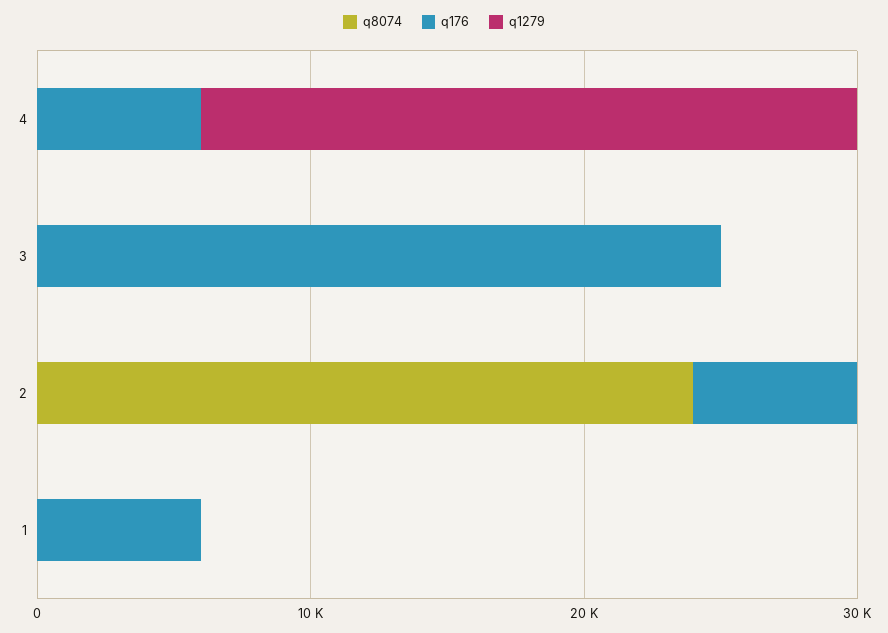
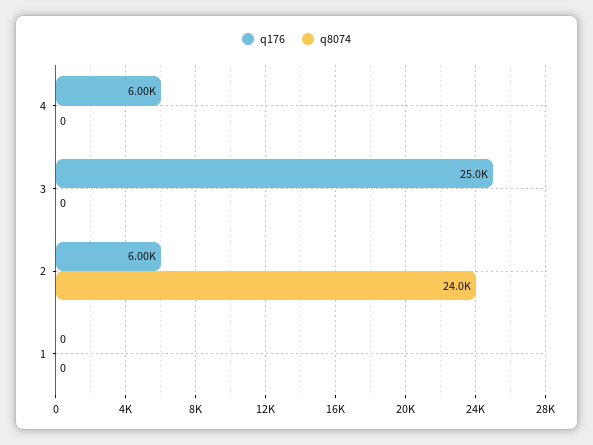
  {
    "q8074": {
      "4": 0,
      "3": 0,
      "2": 24000,
      "1": 0
    },
    "q176": {
      "4": 6000,
      "3": 25000,
      "2": 6000,
-     "1": 6000
+     "1": 0
-   },
+   }
-   "q1279": {
-     "4": 24000,
-     "3": 0,
-     "2": 0,
-     "1": 0
-   }
  }

